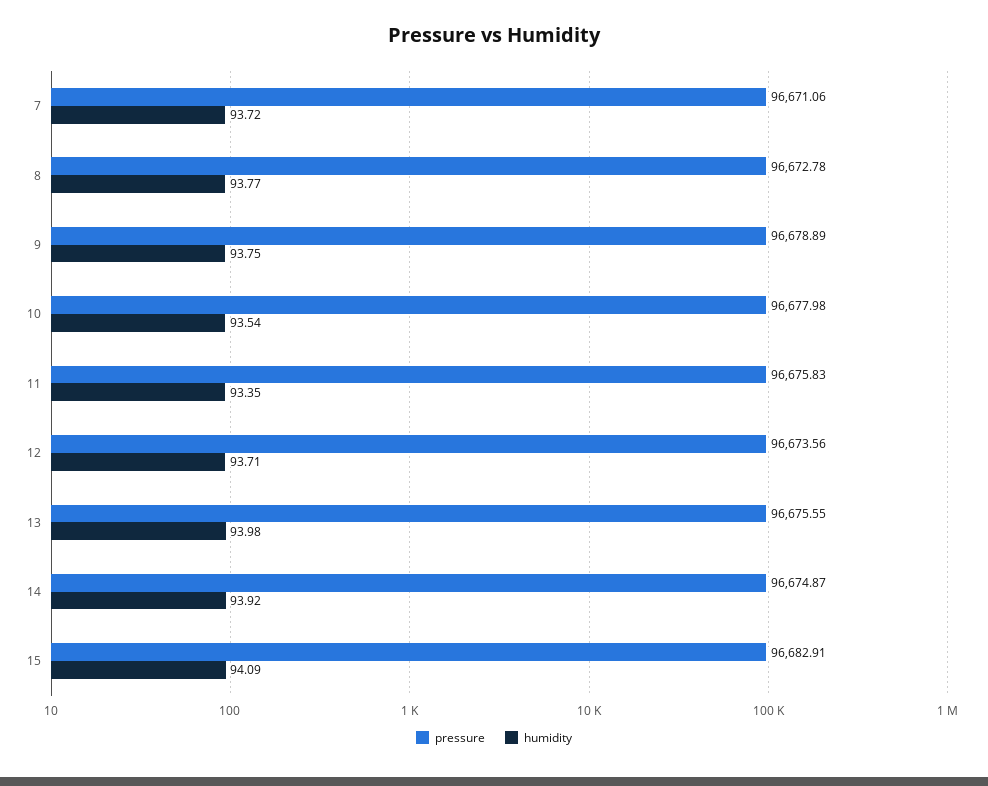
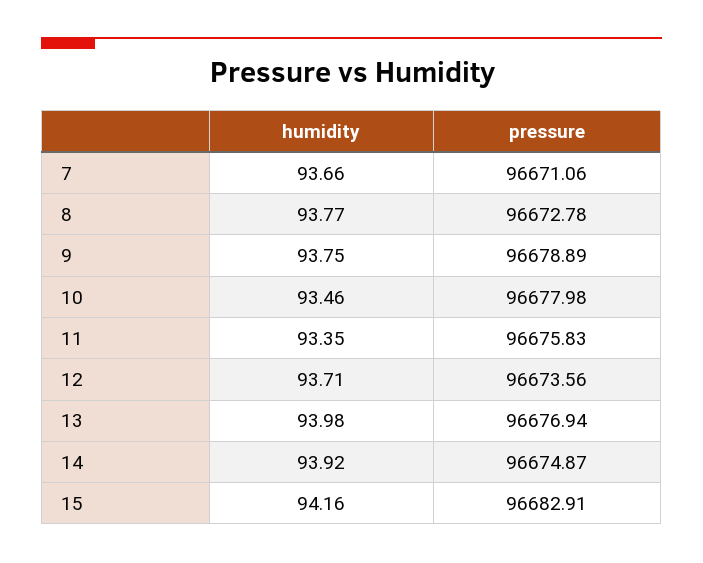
  {
    "pressure": {
      "7": 96671.06,
      "8": 96672.78,
      "9": 96678.89,
      "10": 96677.98,
      "11": 96675.83,
      "12": 96673.56,
-     "13": 96675.55,
+     "13": 96676.94,
      "14": 96674.87,
      "15": 96682.91
    },
    "humidity": {
-     "7": 93.72,
+     "7": 93.66,
      "8": 93.77,
      "9": 93.75,
-     "10": 93.54,
+     "10": 93.46,
      "11": 93.35,
      "12": 93.71,
      "13": 93.98,
      "14": 93.92,
-     "15": 94.09
+     "15": 94.16
    }
  }

